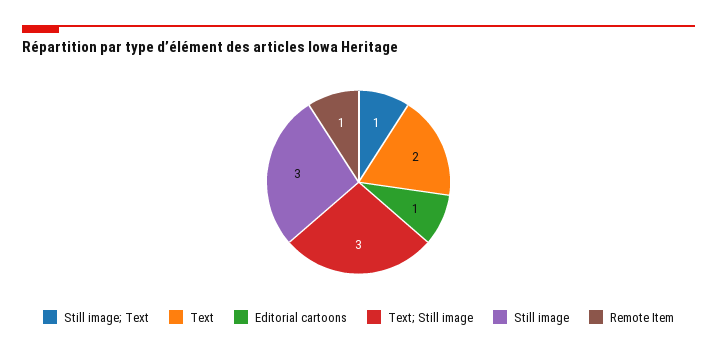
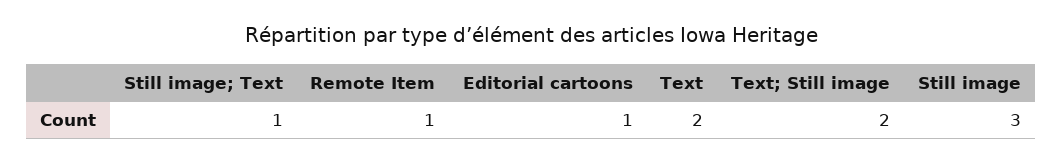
  {
    "Still image; Text": 1,
    "Text": 2,
    "Editorial cartoons": 1,
-   "Text; Still image": 3,
+   "Text; Still image": 2,
    "Still image": 3,
    "Remote Item": 1
  }

